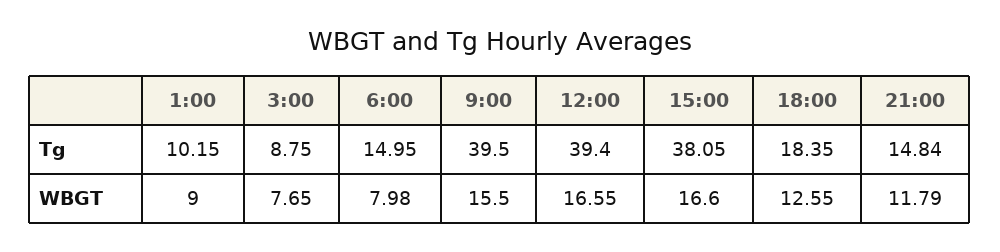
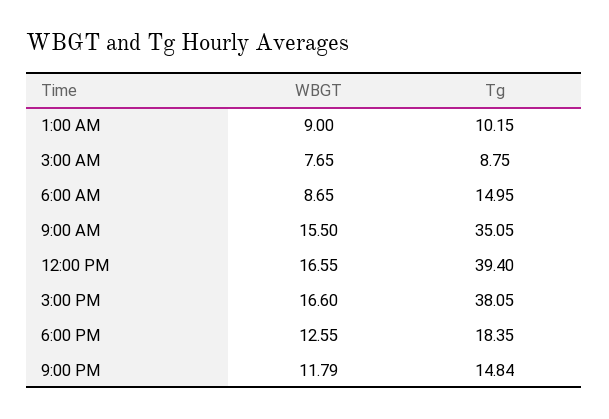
  {
    "1:00": {
      "Tg": 10.15,
      "WBGT": 9
    },
    "3:00": {
      "Tg": 8.75,
      "WBGT": 7.65
    },
    "6:00": {
      "Tg": 14.95,
-     "WBGT": 7.98
+     "WBGT": 8.65
    },
    "9:00": {
-     "Tg": 39.5,
+     "Tg": 35.05,
      "WBGT": 15.5
    },
    "12:00": {
      "Tg": 39.4,
      "WBGT": 16.55
    },
    "15:00": {
      "Tg": 38.05,
      "WBGT": 16.6
    },
    "18:00": {
      "Tg": 18.35,
      "WBGT": 12.55
    },
    "21:00": {
      "Tg": 14.84,
      "WBGT": 11.79
    }
  }

